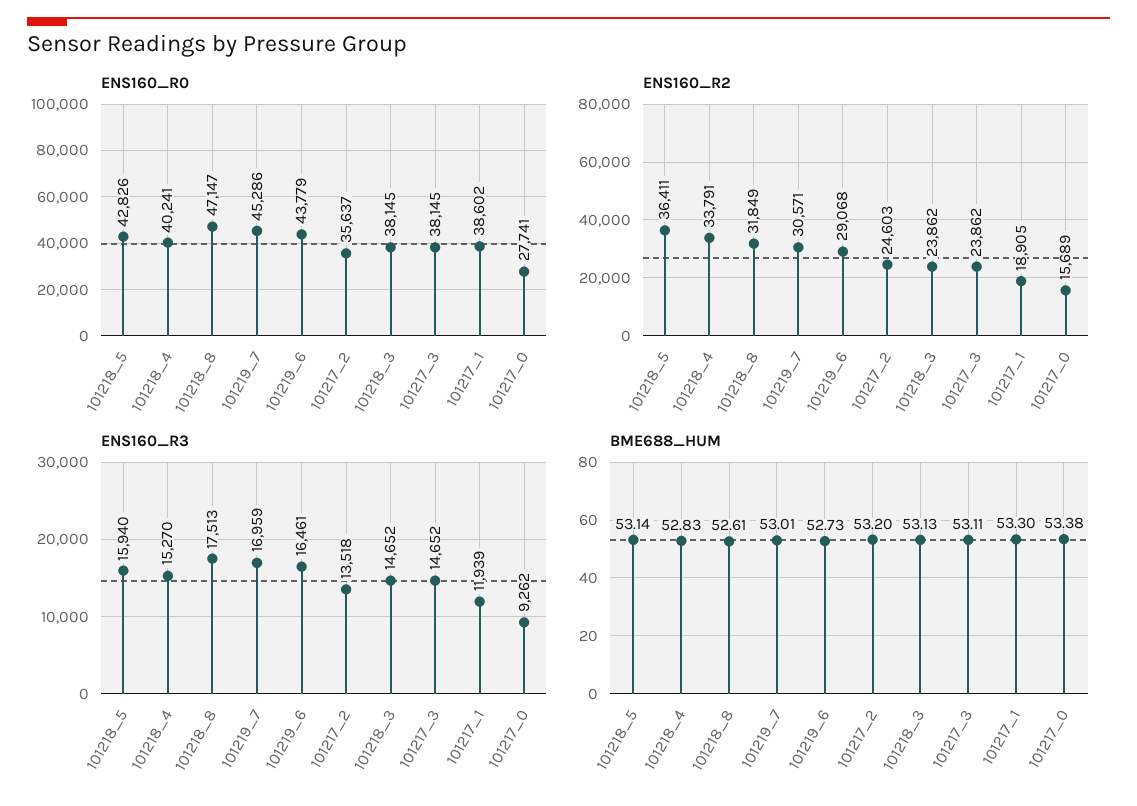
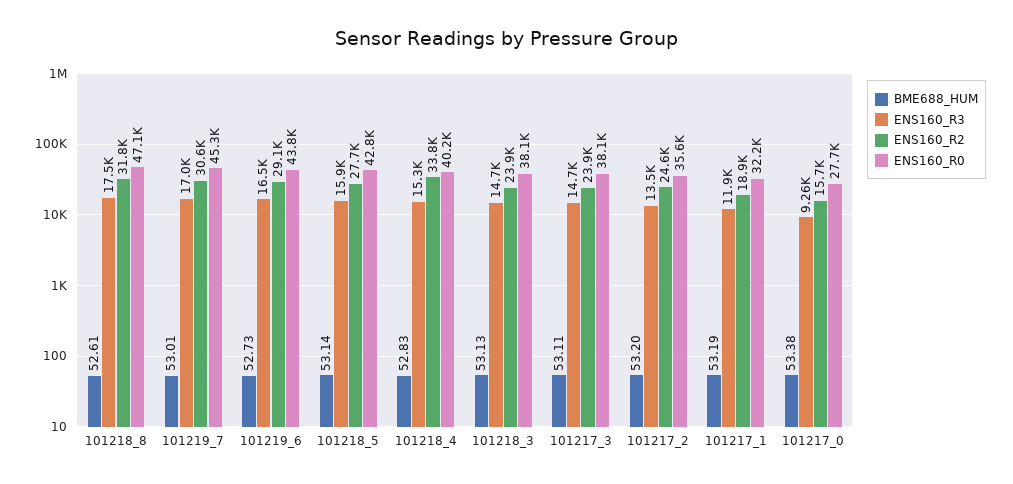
  {
    "ENS160_R0": {
      "101218_5": 42826,
      "101218_4": 40241,
      "101218_8": 47147,
      "101219_7": 45286,
      "101219_6": 43779,
      "101217_2": 35637,
      "101218_3": 38145,
      "101217_3": 38145,
-     "101217_1": 38602,
+     "101217_1": 32200,
      "101217_0": 27741
    },
    "ENS160_R2": {
-     "101218_5": 36411,
+     "101218_5": 27700,
      "101218_4": 33791,
      "101218_8": 31849,
      "101219_7": 30571,
      "101219_6": 29068,
      "101217_2": 24603,
      "101218_3": 23862,
      "101217_3": 23862,
      "101217_1": 18905,
      "101217_0": 15689
    },
    "ENS160_R3": {
      "101218_5": 15940,
      "101218_4": 15270,
      "101218_8": 17513,
      "101219_7": 16959,
      "101219_6": 16461,
      "101217_2": 13518,
      "101218_3": 14652,
      "101217_3": 14652,
      "101217_1": 11939,
      "101217_0": 9262
    },
    "BME688_HUM": {
      "101218_5": 53.14,
      "101218_4": 52.83,
      "101218_8": 52.61,
      "101219_7": 53.01,
      "101219_6": 52.73,
      "101217_2": 53.2,
      "101218_3": 53.13,
      "101217_3": 53.11,
-     "101217_1": 53.3,
+     "101217_1": 53.19,
      "101217_0": 53.38
    }
  }

